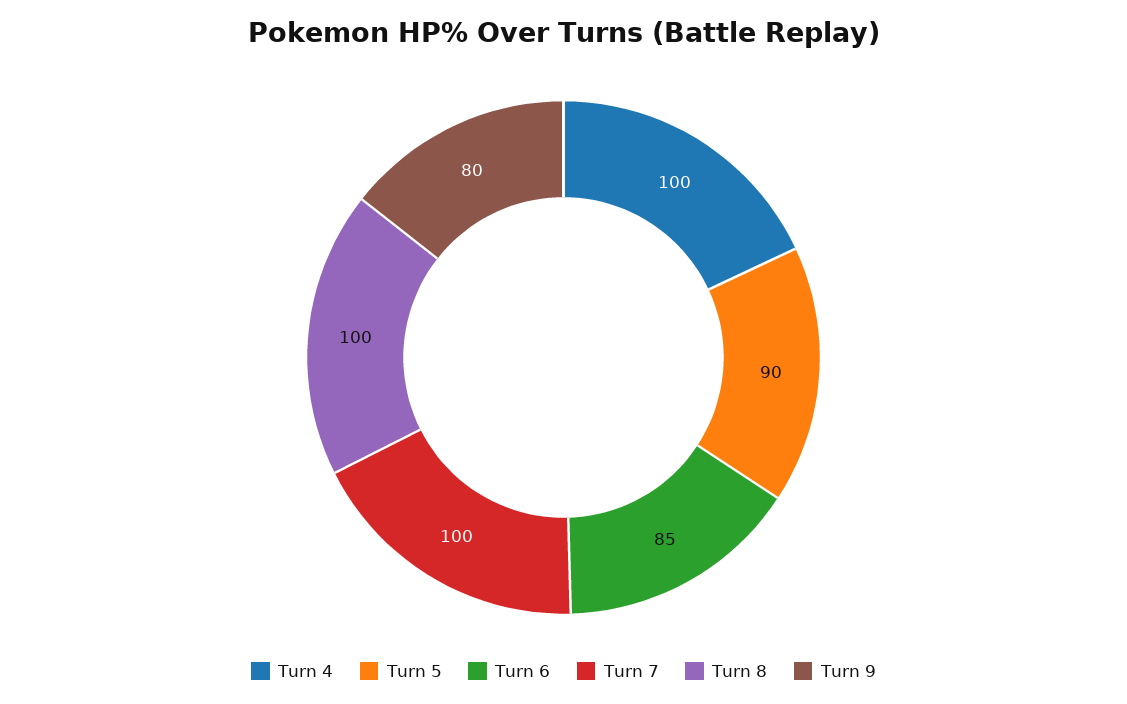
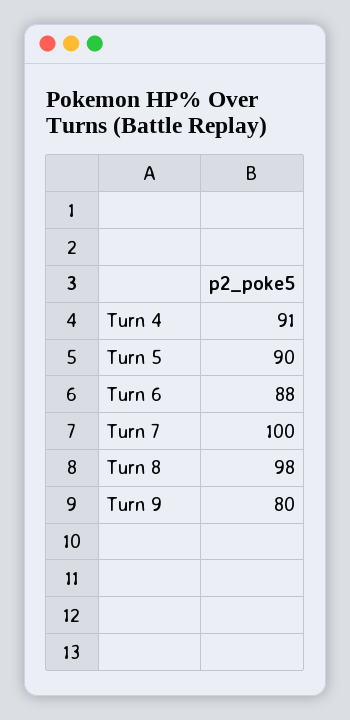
  {
-   "Turn 4": 100,
+   "Turn 4": 91,
    "Turn 5": 90,
-   "Turn 6": 85,
+   "Turn 6": 88,
    "Turn 7": 100,
-   "Turn 8": 100,
+   "Turn 8": 98,
    "Turn 9": 80
  }

